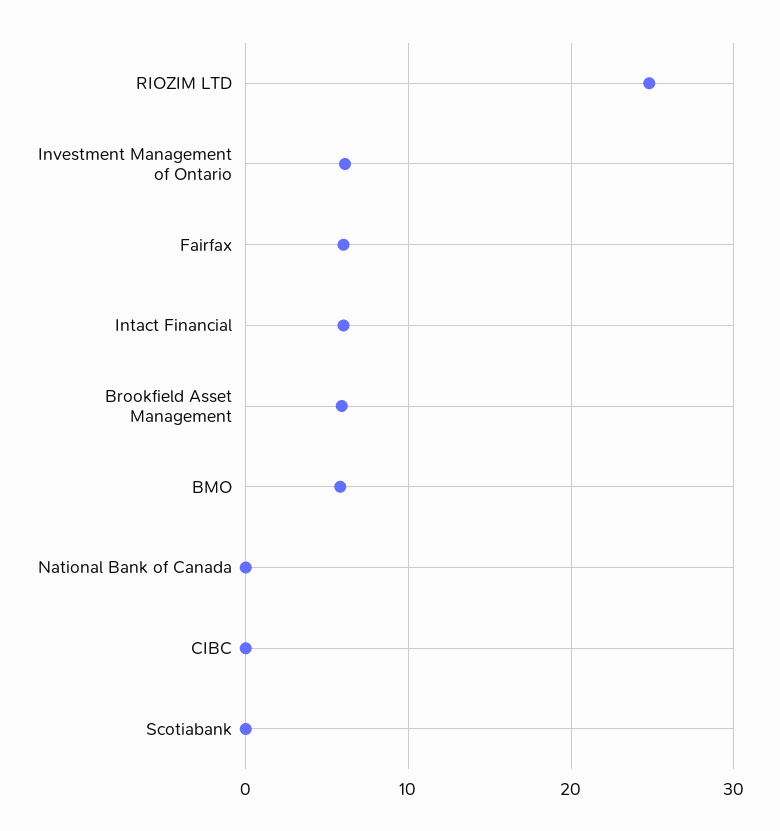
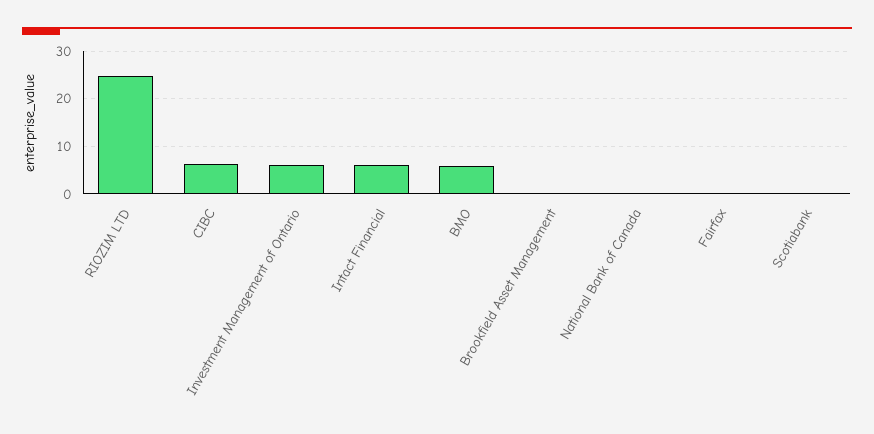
  {
    "RIOZIM LTD": 25,
    "Investment Management of Ontario": 6,
-   "Fairfax": 6,
+   "Fairfax": 0,
    "Intact Financial": 6,
-   "Brookfield Asset Management": 6,
+   "Brookfield Asset Management": 0,
    "BMO": 6,
    "National Bank of Canada": 0,
-   "CIBC": 0,
+   "CIBC": 6,
    "Scotiabank": 0
  }

